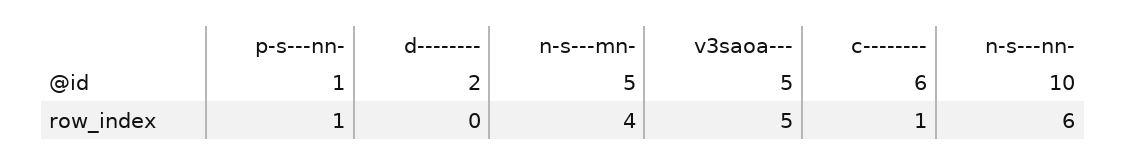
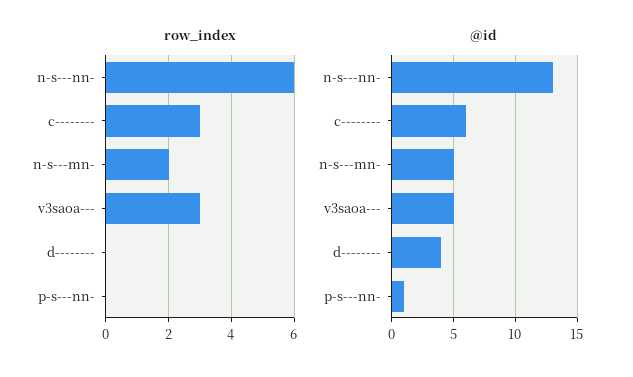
  {
    "@id": {
      "p-s---nn-": 1,
-     "d--------": 2,
+     "d--------": 4,
      "n-s---mn-": 5,
      "v3saoa---": 5,
      "c--------": 6,
-     "n-s---nn-": 10
+     "n-s---nn-": 13
    },
    "row_index": {
-     "p-s---nn-": 1,
+     "p-s---nn-": 0,
      "d--------": 0,
-     "n-s---mn-": 4,
+     "n-s---mn-": 2,
-     "v3saoa---": 5,
+     "v3saoa---": 3,
-     "c--------": 1,
+     "c--------": 3,
      "n-s---nn-": 6
    }
  }

